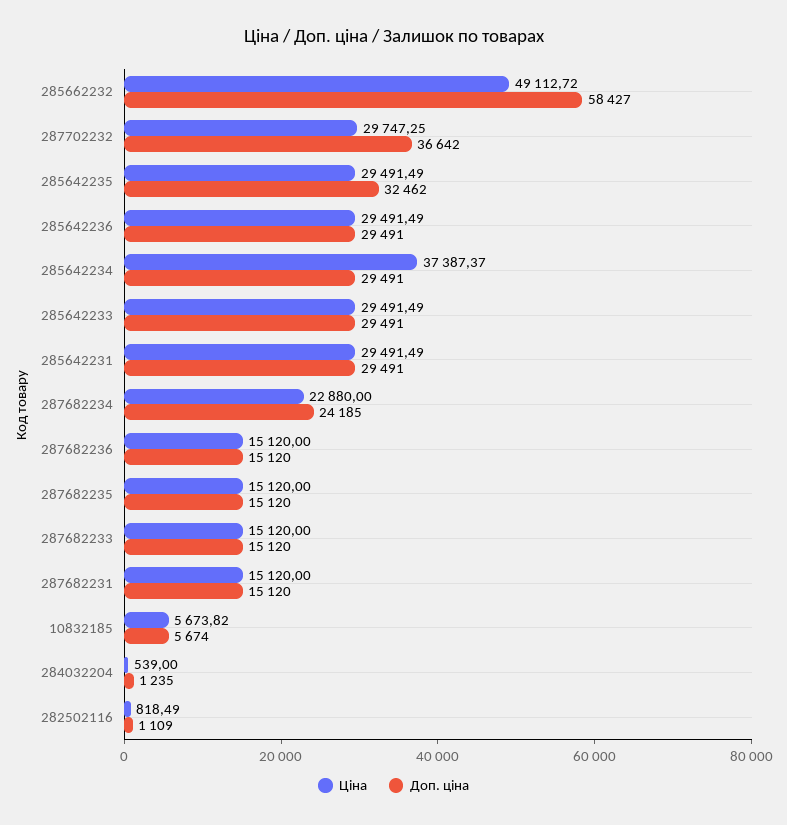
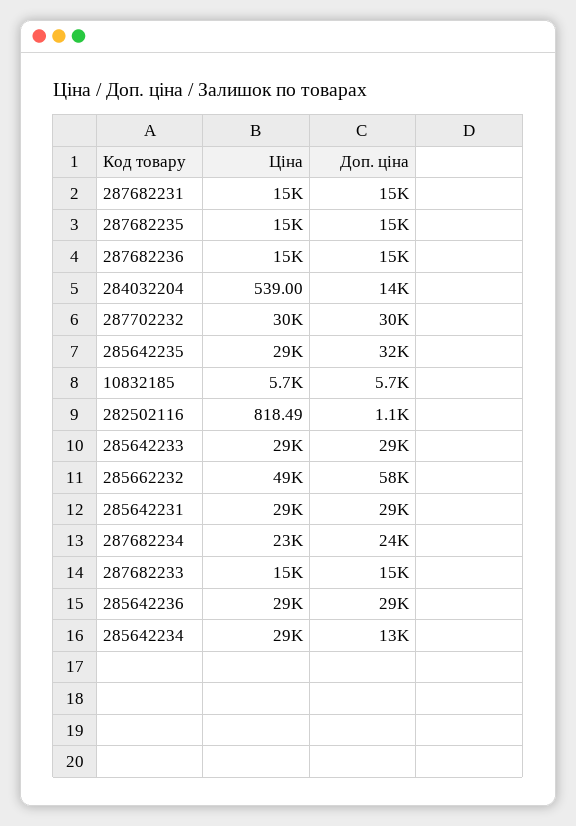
  {
    "Ціна": {
      "285662232": 49112.72,
      "287702232": 29747.25,
      "285642235": 29491.49,
      "285642236": 29491.49,
-     "285642234": 37387.37,
+     "285642234": 29000,
      "285642233": 29491.49,
      "285642231": 29491.49,
      "287682234": 22880,
      "287682236": 15120,
      "287682235": 15120,
      "287682233": 15120,
      "287682231": 15120,
      "10832185": 5673.82,
      "284032204": 539,
      "282502116": 818.49
    },
    "Доп. ціна": {
      "285662232": 58427,
-     "287702232": 36642,
+     "287702232": 30000,
      "285642235": 32462,
      "285642236": 29491,
-     "285642234": 29491,
+     "285642234": 13000,
      "285642233": 29491,
      "285642231": 29491,
      "287682234": 24185,
      "287682236": 15120,
      "287682235": 15120,
      "287682233": 15120,
      "287682231": 15120,
      "10832185": 5674,
-     "284032204": 1235,
+     "284032204": 14000,
      "282502116": 1109
    }
  }

